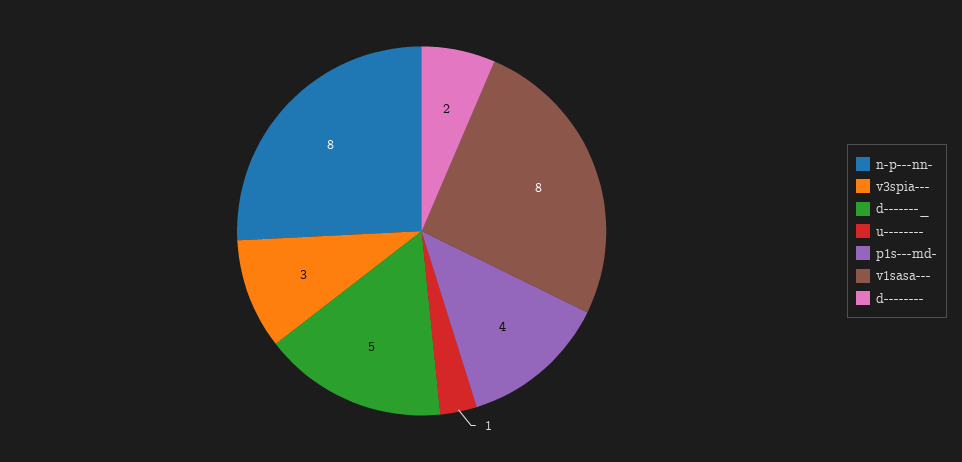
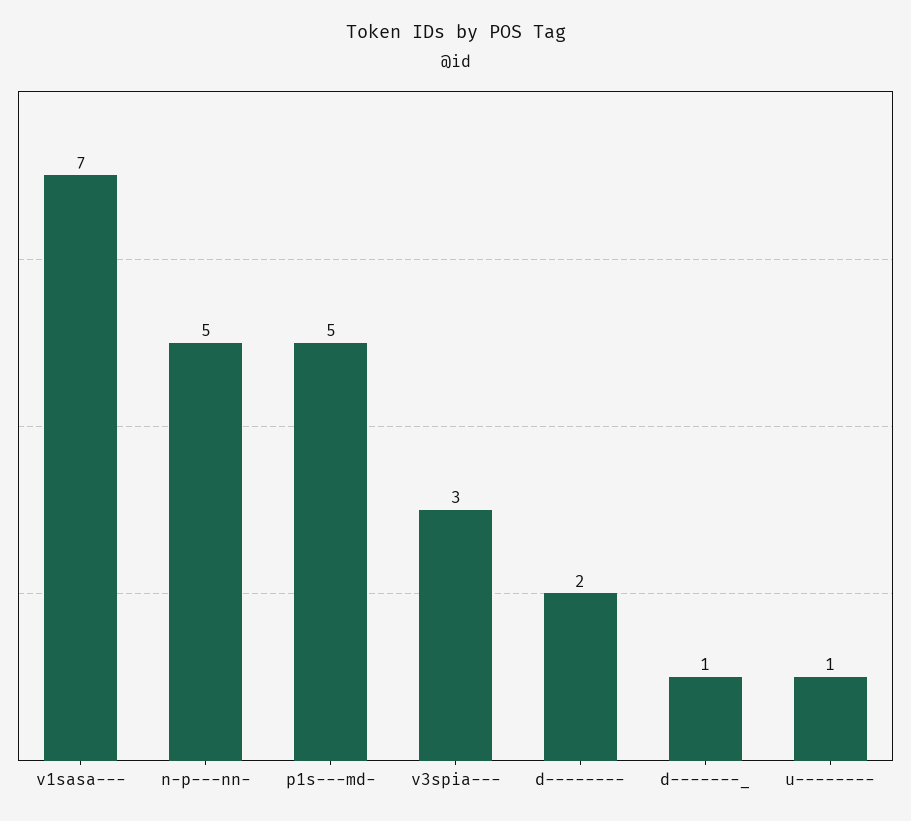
  {
-   "n-p---nn-": 8,
+   "n-p---nn-": 5,
    "v3spia---": 3,
-   "d-------_": 5,
+   "d-------_": 1,
    "u--------": 1,
-   "p1s---md-": 4,
+   "p1s---md-": 5,
-   "v1sasa---": 8,
+   "v1sasa---": 7,
    "d--------": 2
  }

